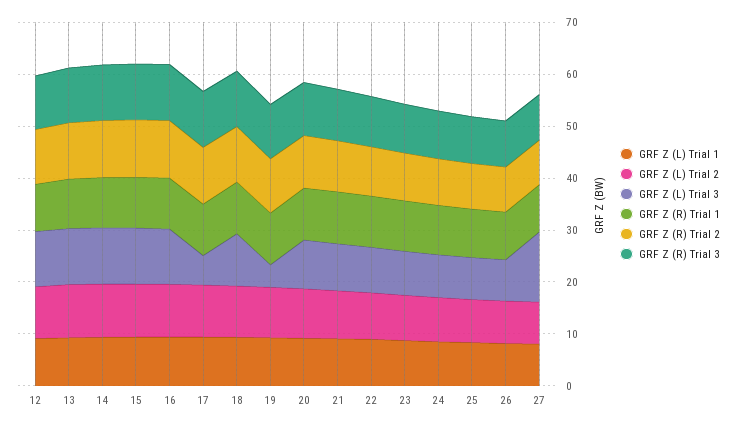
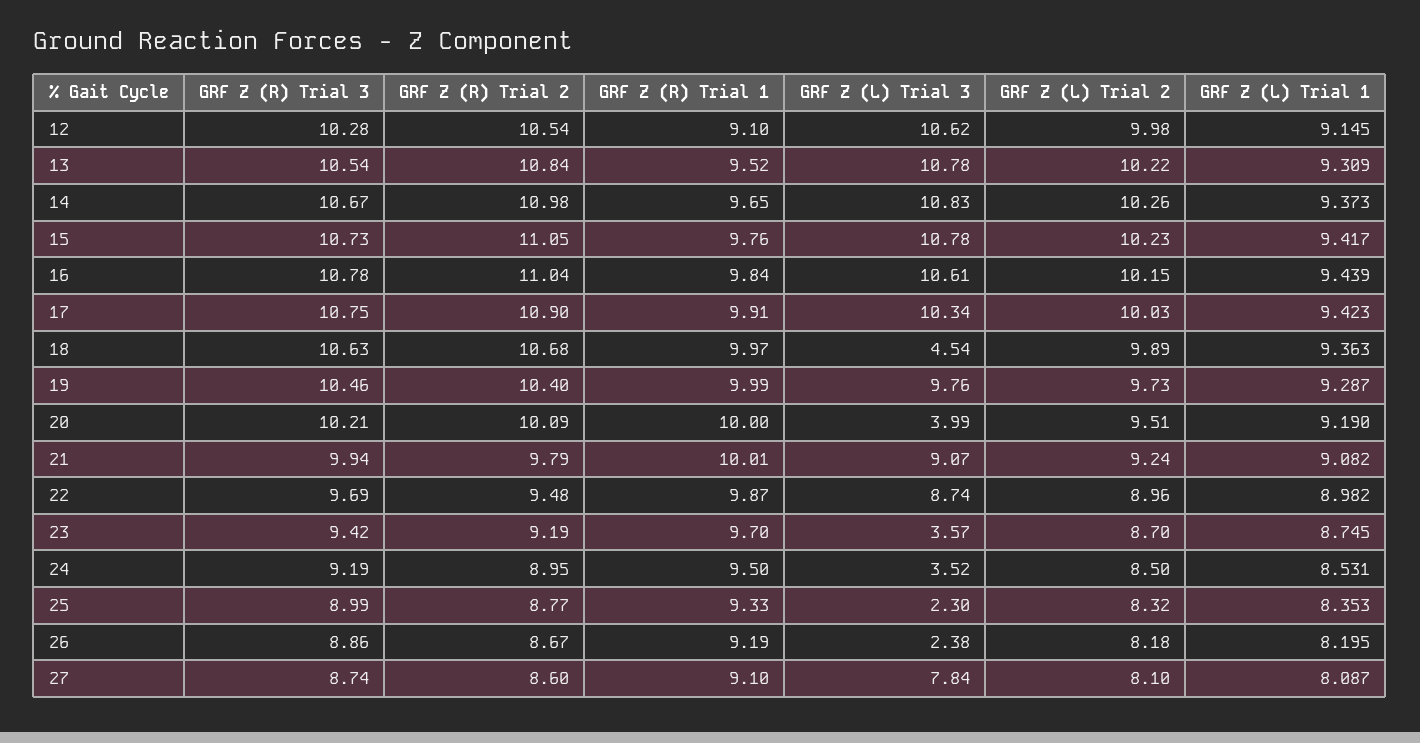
  {
    "GRF Z (L) Trial 1": {
      "12": 9.145,
      "13": 9.309,
      "14": 9.373,
      "15": 9.417,
      "16": 9.439,
      "17": 9.423,
      "18": 9.363,
      "19": 9.287,
      "20": 9.19,
      "21": 9.082,
      "22": 8.982,
      "23": 8.745,
      "24": 8.531,
      "25": 8.353,
      "26": 8.195,
      "27": 8.087
    },
    "GRF Z (L) Trial 2": {
      "12": 9.98,
      "13": 10.22,
      "14": 10.26,
      "15": 10.23,
      "16": 10.15,
      "17": 10.03,
      "18": 9.89,
      "19": 9.73,
      "20": 9.51,
      "21": 9.24,
      "22": 8.96,
      "23": 8.7,
      "24": 8.5,
      "25": 8.32,
      "26": 8.18,
      "27": 8.1
    },
    "GRF Z (L) Trial 3": {
      "12": 10.62,
      "13": 10.78,
      "14": 10.83,
      "15": 10.78,
      "16": 10.61,
-     "17": 6,
+     "17": 10.34,
-     "18": 10,
+     "18": 4.54,
-     "19": 4,
+     "19": 9.76,
-     "20": 10,
+     "20": 3.99,
      "21": 9.07,
      "22": 8.74,
-     "23": 8,
+     "23": 3.57,
-     "24": 8,
+     "24": 3.52,
-     "25": 8,
+     "25": 2.3,
-     "26": 8,
+     "26": 2.38,
-     "27": 14
+     "27": 7.84
    },
    "GRF Z (R) Trial 1": {
      "12": 9.1,
      "13": 9.52,
      "14": 9.65,
      "15": 9.76,
      "16": 9.84,
      "17": 9.91,
      "18": 9.97,
      "19": 9.99,
      "20": 10,
      "21": 10.01,
      "22": 9.87,
      "23": 9.7,
      "24": 9.5,
      "25": 9.33,
      "26": 9.19,
      "27": 9.1
    },
    "GRF Z (R) Trial 2": {
      "12": 10.54,
      "13": 10.84,
      "14": 10.98,
      "15": 11.05,
      "16": 11.04,
      "17": 10.9,
      "18": 10.68,
      "19": 10.4,
      "20": 10.09,
      "21": 9.79,
      "22": 9.48,
      "23": 9.19,
      "24": 8.95,
      "25": 8.77,
      "26": 8.67,
      "27": 8.6
    },
    "GRF Z (R) Trial 3": {
      "12": 10.28,
      "13": 10.54,
      "14": 10.67,
      "15": 10.73,
      "16": 10.78,
      "17": 10.75,
      "18": 10.63,
      "19": 10.46,
      "20": 10.21,
      "21": 9.94,
      "22": 9.69,
      "23": 9.42,
      "24": 9.19,
      "25": 8.99,
      "26": 8.86,
      "27": 8.74
    }
  }

